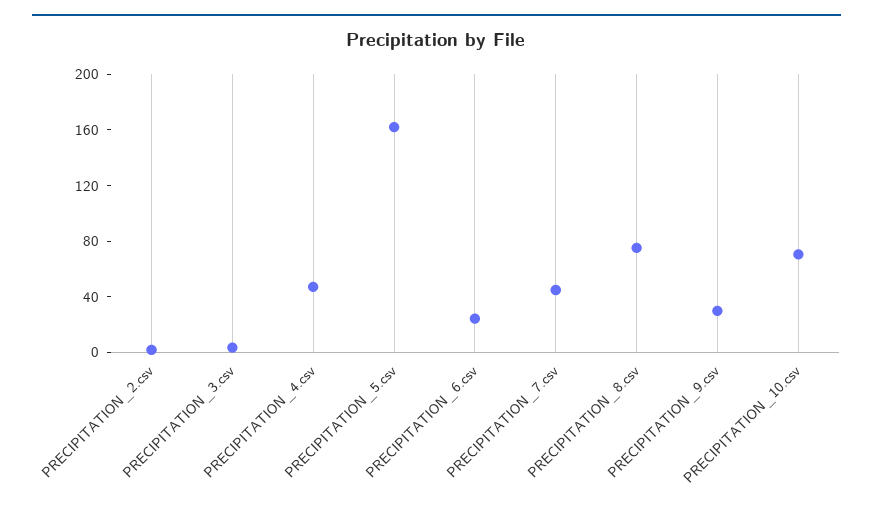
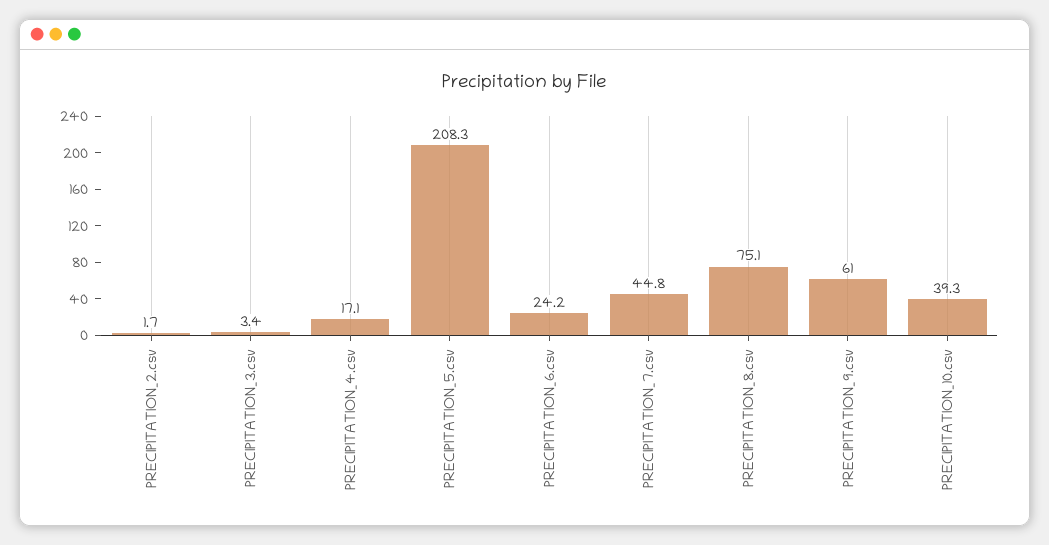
  {
    "PRECIPITATION_2.csv": 1.7,
    "PRECIPITATION_3.csv": 3.4,
-   "PRECIPITATION_4.csv": 50,
+   "PRECIPITATION_4.csv": 17.1,
-   "PRECIPITATION_5.csv": 160,
+   "PRECIPITATION_5.csv": 208.3,
    "PRECIPITATION_6.csv": 24.2,
    "PRECIPITATION_7.csv": 44.8,
    "PRECIPITATION_8.csv": 75.1,
-   "PRECIPITATION_9.csv": 30,
+   "PRECIPITATION_9.csv": 61,
-   "PRECIPITATION_10.csv": 70
+   "PRECIPITATION_10.csv": 39.3
  }

